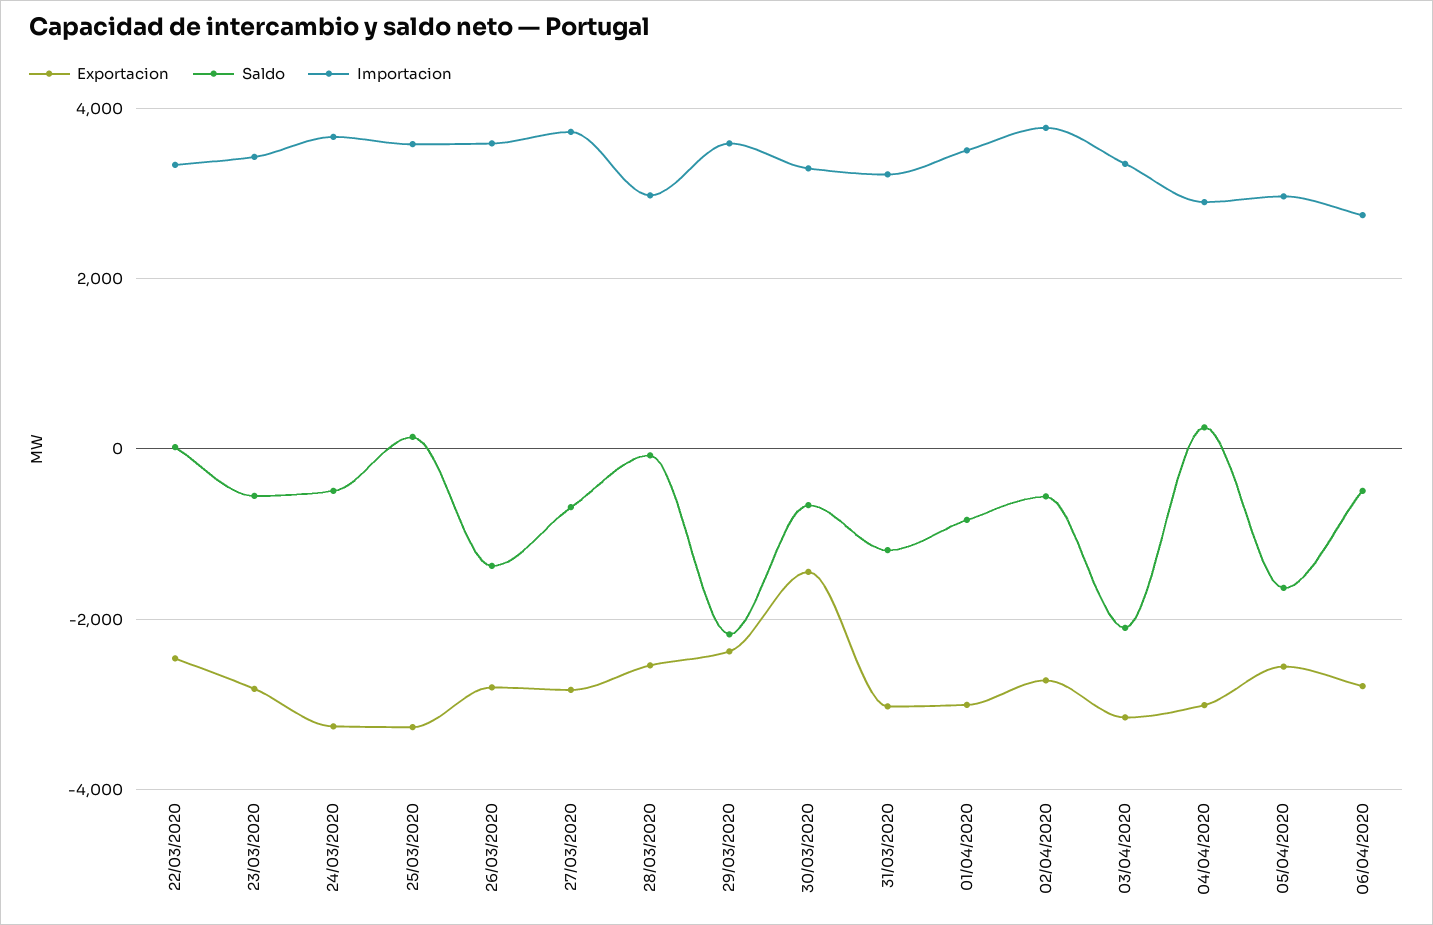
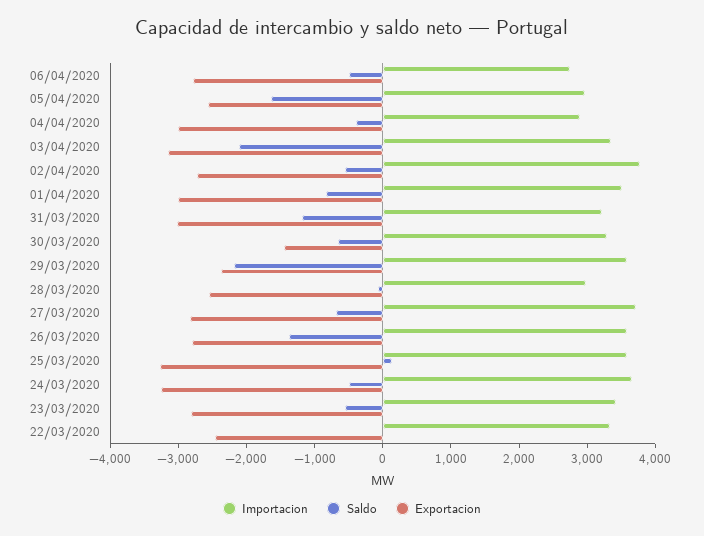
  {
    "Exportacion": {
      "22/03/2020": -2400,
      "23/03/2020": -2800,
      "24/03/2020": -3200,
      "25/03/2020": -3200,
      "26/03/2020": -2800,
      "27/03/2020": -2800,
      "28/03/2020": -2600,
      "29/03/2020": -2400,
      "30/03/2020": -1400,
      "31/03/2020": -3000,
      "01/04/2020": -3000,
      "02/04/2020": -2800,
      "03/04/2020": -3200,
      "04/04/2020": -3000,
      "05/04/2020": -2600,
      "06/04/2020": -2800
    },
    "Saldo": {
      "22/03/2020": 0,
      "23/03/2020": -600,
      "24/03/2020": -400,
      "25/03/2020": 200,
      "26/03/2020": -1400,
      "27/03/2020": -600,
      "28/03/2020": 0,
      "29/03/2020": -2200,
      "30/03/2020": -600,
      "31/03/2020": -1200,
      "01/04/2020": -800,
      "02/04/2020": -600,
      "03/04/2020": -2200,
-     "04/04/2020": 200,
+     "04/04/2020": -400,
      "05/04/2020": -1600,
      "06/04/2020": -400
    },
    "Importacion": {
      "22/03/2020": 3400,
      "23/03/2020": 3400,
      "24/03/2020": 3600,
      "25/03/2020": 3600,
      "26/03/2020": 3600,
      "27/03/2020": 3800,
      "28/03/2020": 3000,
      "29/03/2020": 3600,
      "30/03/2020": 3200,
      "31/03/2020": 3200,
      "01/04/2020": 3600,
      "02/04/2020": 3800,
      "03/04/2020": 3400,
      "04/04/2020": 2800,
      "05/04/2020": 3000,
      "06/04/2020": 2800
    }
  }

